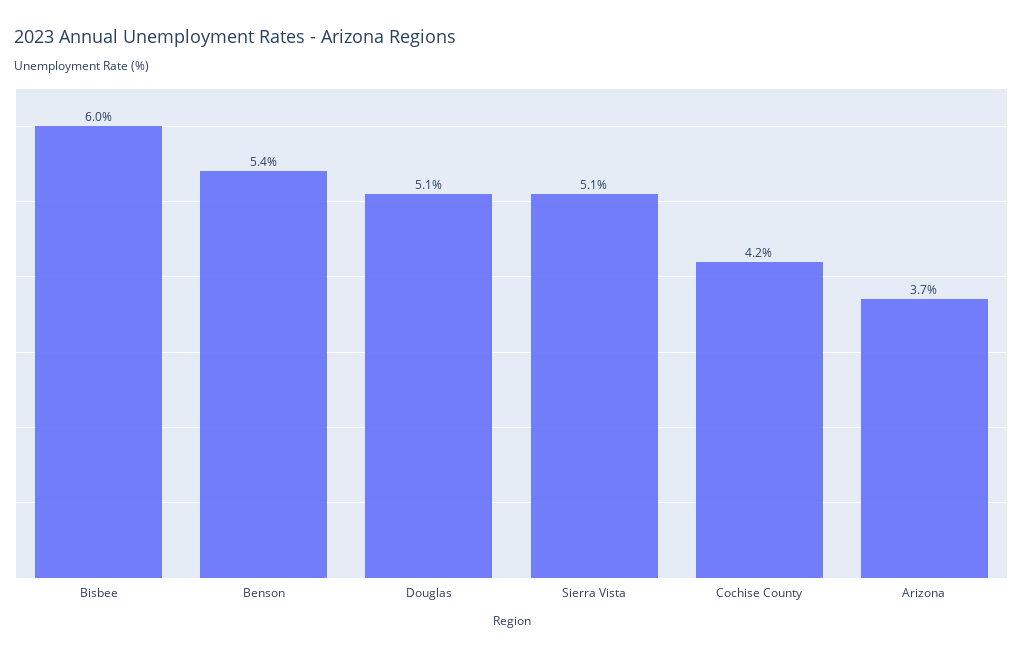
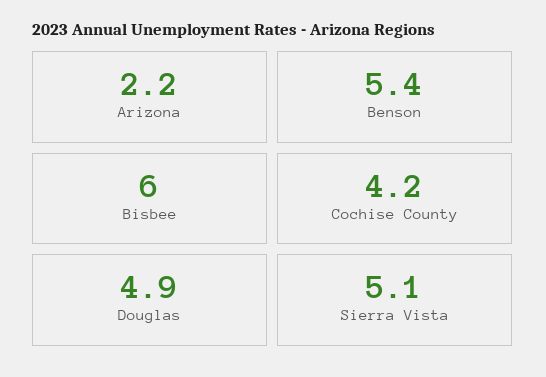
  {
    "Bisbee": 6,
    "Benson": 5.4,
-   "Douglas": 5.1,
+   "Douglas": 4.9,
    "Sierra Vista": 5.1,
    "Cochise County": 4.2,
-   "Arizona": 3.7
+   "Arizona": 2.2
  }

